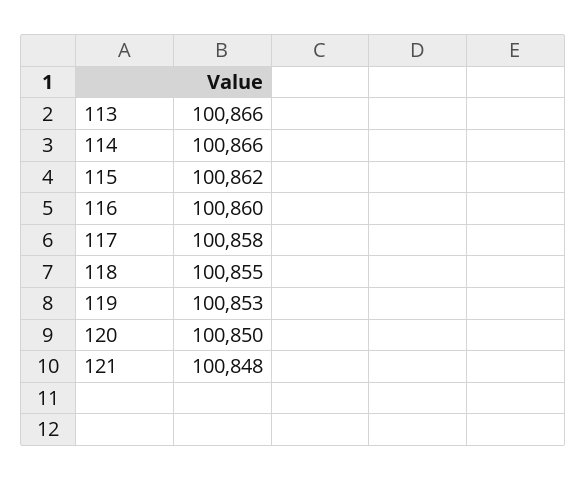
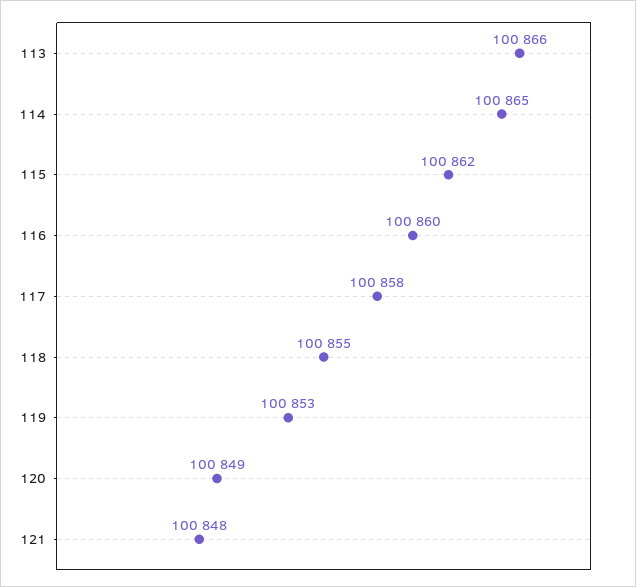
  {
    "113": 100866,
-   "114": 100866,
+   "114": 100865,
    "115": 100862,
    "116": 100860,
    "117": 100858,
    "118": 100855,
    "119": 100853,
-   "120": 100850,
+   "120": 100849,
    "121": 100848
  }

